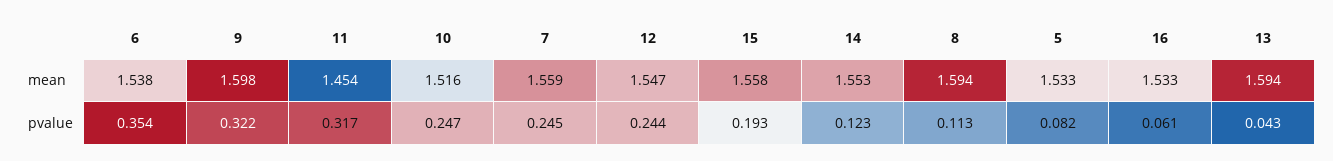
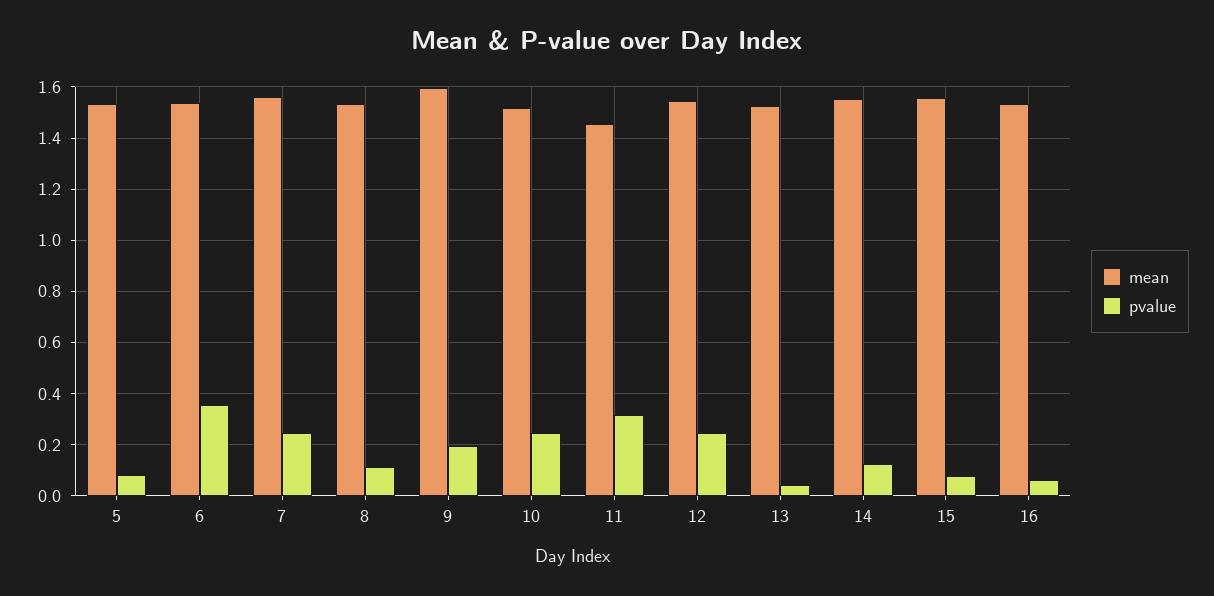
  {
    "mean": {
      "6": 1.538,
      "9": 1.598,
      "11": 1.454,
      "10": 1.516,
      "7": 1.559,
      "12": 1.547,
      "15": 1.558,
      "14": 1.553,
-     "8": 1.594,
+     "8": 1.525,
      "5": 1.533,
      "16": 1.533,
-     "13": 1.594
+     "13": 1.525
    },
    "pvalue": {
      "6": 0.354,
-     "9": 0.322,
+     "9": 0.2,
      "11": 0.317,
      "10": 0.247,
      "7": 0.245,
      "12": 0.244,
-     "15": 0.193,
+     "15": 0.075,
      "14": 0.123,
      "8": 0.113,
      "5": 0.082,
      "16": 0.061,
      "13": 0.043
    }
  }

